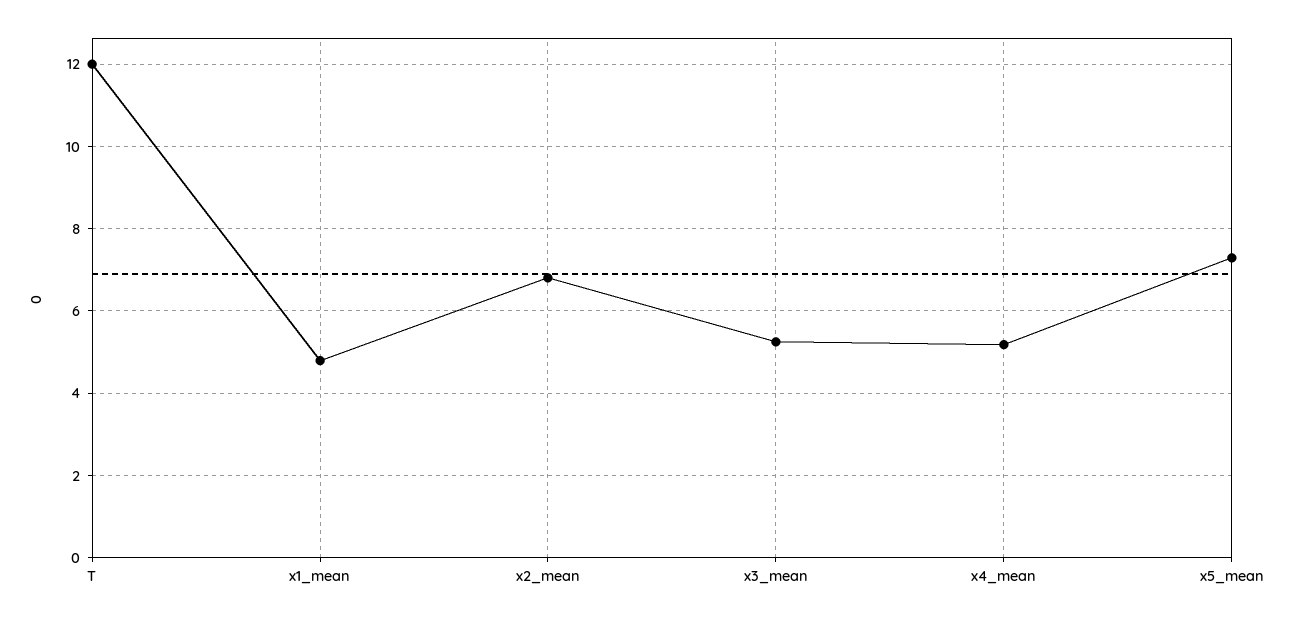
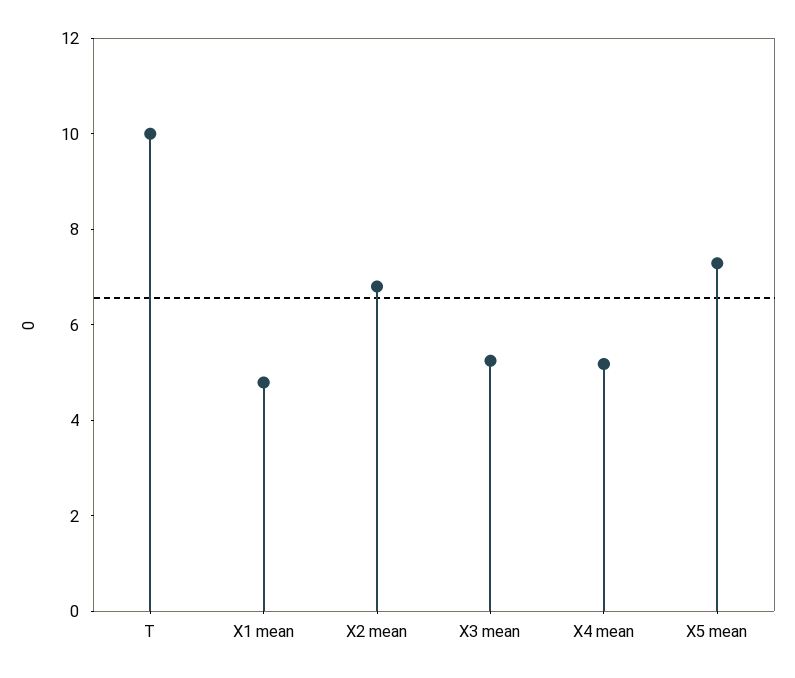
  {
-   "T": 12,
+   "T": 10,
    "x1_mean": 4.8,
    "x2_mean": 6.8,
    "x3_mean": 5.2,
    "x4_mean": 5.2,
    "x5_mean": 7.2
  }

